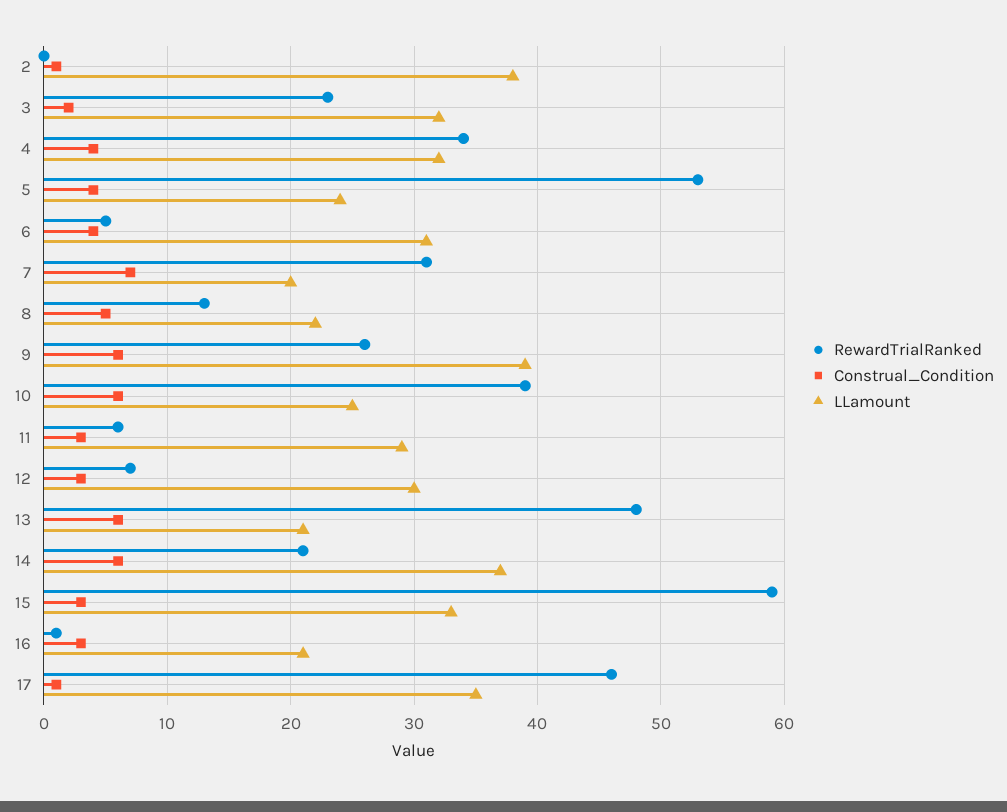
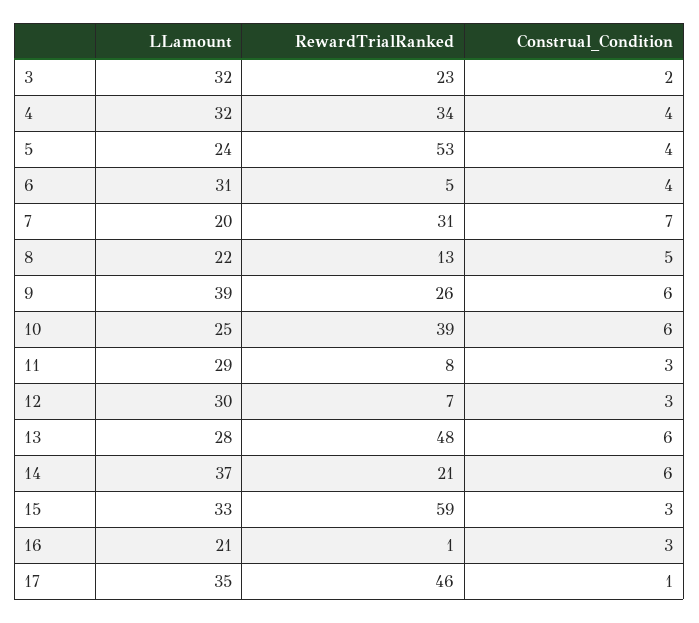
  {
    "RewardTrialRanked": {
-     "2": 0,
      "3": 23,
      "4": 34,
      "5": 53,
      "6": 5,
      "7": 31,
      "8": 13,
      "9": 26,
      "10": 39,
-     "11": 6,
+     "11": 8,
      "12": 7,
      "13": 48,
      "14": 21,
      "15": 59,
      "16": 1,
      "17": 46
    },
    "Construal_Condition": {
-     "2": 1,
      "3": 2,
      "4": 4,
      "5": 4,
      "6": 4,
      "7": 7,
      "8": 5,
      "9": 6,
      "10": 6,
      "11": 3,
      "12": 3,
      "13": 6,
      "14": 6,
      "15": 3,
      "16": 3,
      "17": 1
    },
    "LLamount": {
-     "2": 38,
      "3": 32,
      "4": 32,
      "5": 24,
      "6": 31,
      "7": 20,
      "8": 22,
      "9": 39,
      "10": 25,
      "11": 29,
      "12": 30,
-     "13": 21,
+     "13": 28,
      "14": 37,
      "15": 33,
      "16": 21,
      "17": 35
    }
  }

